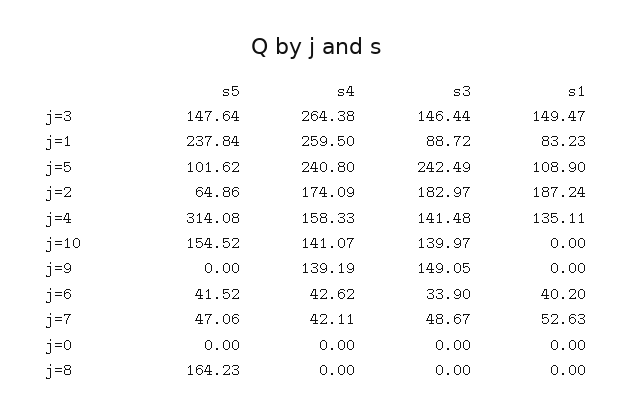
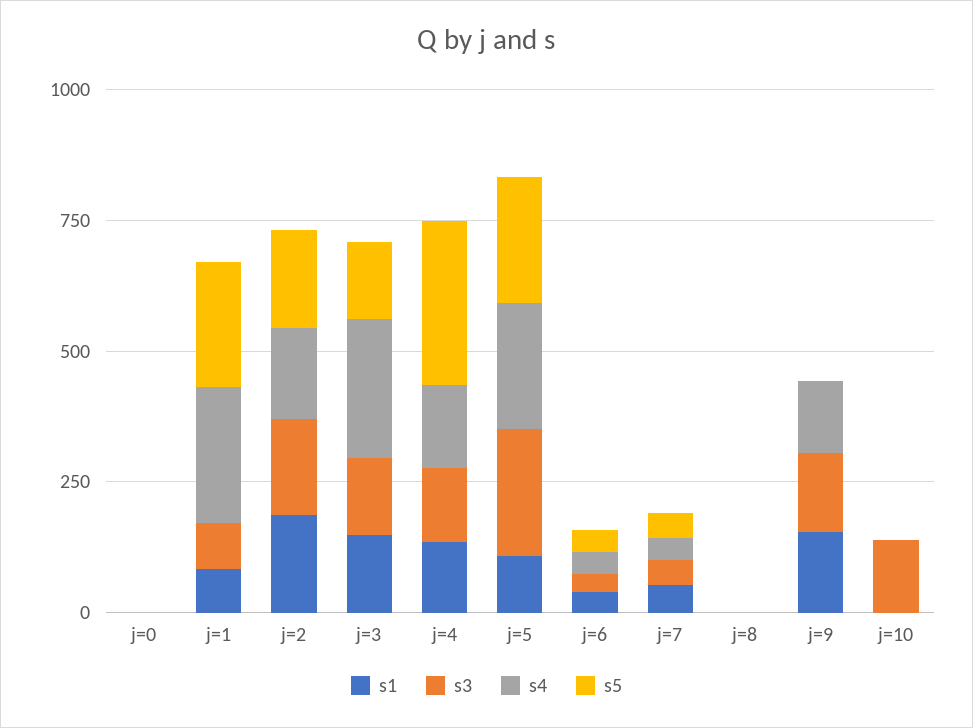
  {
    "s5": {
      "j=3": 147.64,
      "j=1": 237.84,
-     "j=5": 101.62,
+     "j=5": 250,
-     "j=2": 64.86,
+     "j=2": 200,
      "j=4": 314.08,
-     "j=10": 154.52,
+     "j=10": 0,
      "j=9": 0,
      "j=6": 41.52,
      "j=7": 47.06,
      "j=0": 0,
-     "j=8": 164.23
+     "j=8": 0
    },
    "s4": {
      "j=3": 264.38,
      "j=1": 259.5,
      "j=5": 240.8,
      "j=2": 174.09,
      "j=4": 158.33,
-     "j=10": 141.07,
+     "j=10": 0,
      "j=9": 139.19,
      "j=6": 42.62,
      "j=7": 42.11,
      "j=0": 0,
      "j=8": 0
    },
    "s3": {
      "j=3": 146.44,
      "j=1": 88.72,
      "j=5": 242.49,
      "j=2": 182.97,
      "j=4": 141.48,
      "j=10": 139.97,
      "j=9": 149.05,
      "j=6": 33.9,
      "j=7": 48.67,
      "j=0": 0,
      "j=8": 0
    },
    "s1": {
      "j=3": 149.47,
      "j=1": 83.23,
      "j=5": 108.9,
      "j=2": 187.24,
      "j=4": 135.11,
      "j=10": 0,
-     "j=9": 0,
+     "j=9": 150,
      "j=6": 40.2,
      "j=7": 52.63,
      "j=0": 0,
      "j=8": 0
    }
  }

